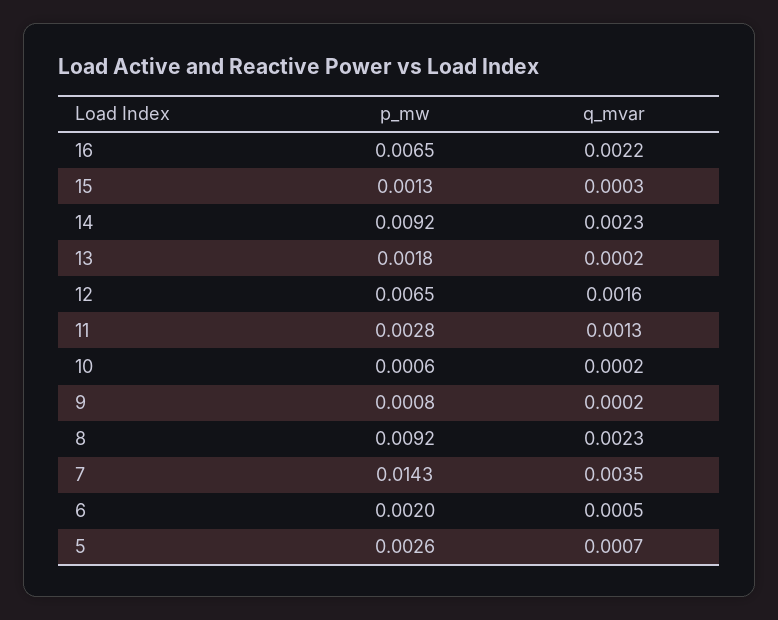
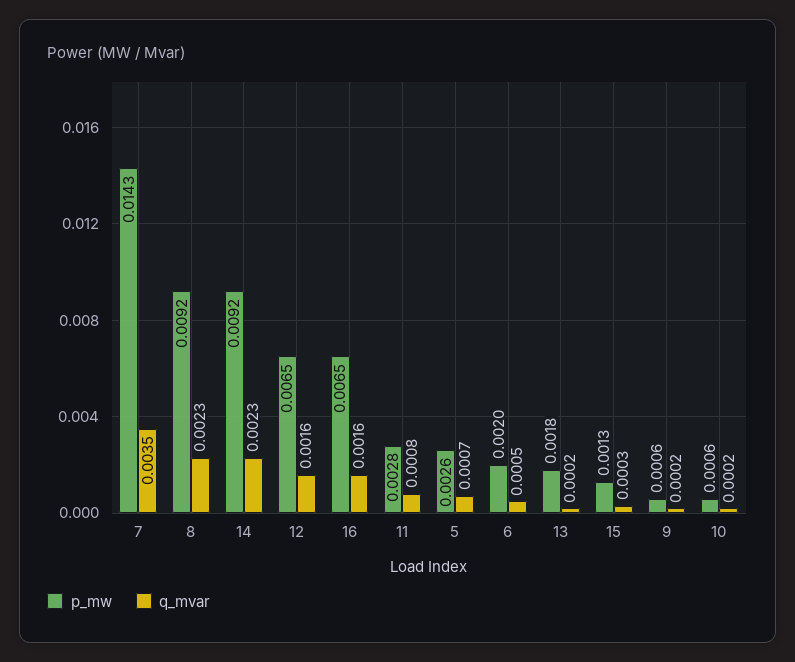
  {
    "p_mw": {
      "16": 0.0065,
      "15": 0.0013,
      "14": 0.0092,
      "13": 0.0018,
      "12": 0.0065,
      "11": 0.0028,
      "10": 0.0006,
-     "9": 0.0008,
+     "9": 0.0006,
      "8": 0.0092,
      "7": 0.0143,
      "6": 0.002,
      "5": 0.0026
    },
    "q_mvar": {
-     "16": 0.0022,
+     "16": 0.0016,
      "15": 0.0003,
      "14": 0.0023,
      "13": 0.0002,
      "12": 0.0016,
-     "11": 0.0013,
+     "11": 0.0008,
      "10": 0.0002,
      "9": 0.0002,
      "8": 0.0023,
      "7": 0.0035,
      "6": 0.0005,
      "5": 0.0007
    }
  }

